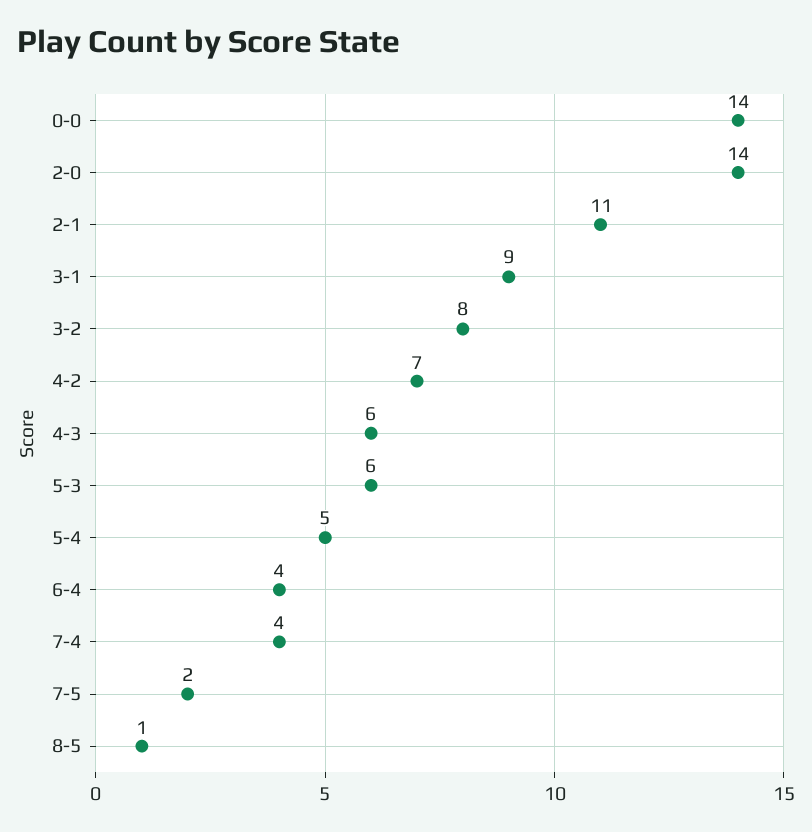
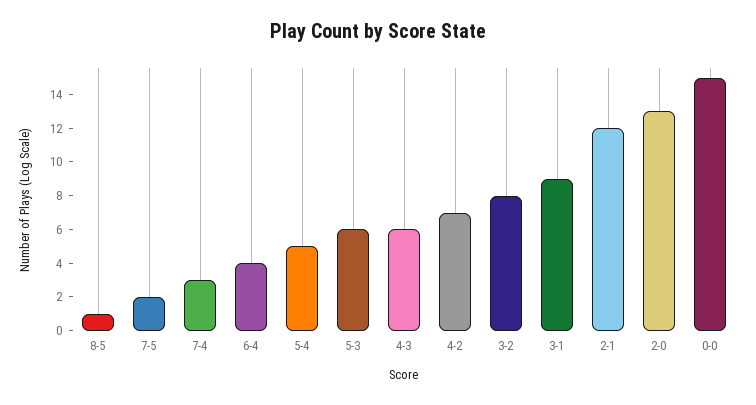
  {
-   "0-0": 14,
+   "0-0": 15,
-   "2-0": 14,
+   "2-0": 13,
-   "2-1": 11,
+   "2-1": 12,
    "3-1": 9,
    "3-2": 8,
    "4-2": 7,
    "4-3": 6,
    "5-3": 6,
    "5-4": 5,
    "6-4": 4,
-   "7-4": 4,
+   "7-4": 3,
    "7-5": 2,
    "8-5": 1
  }

